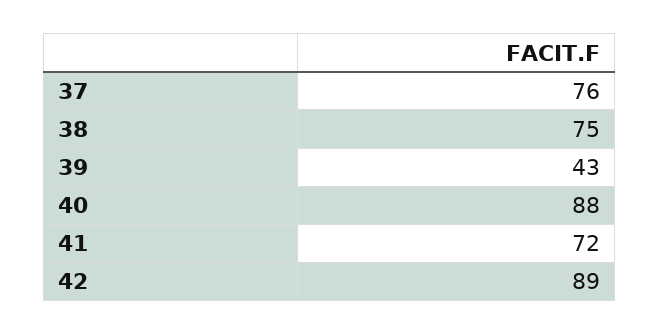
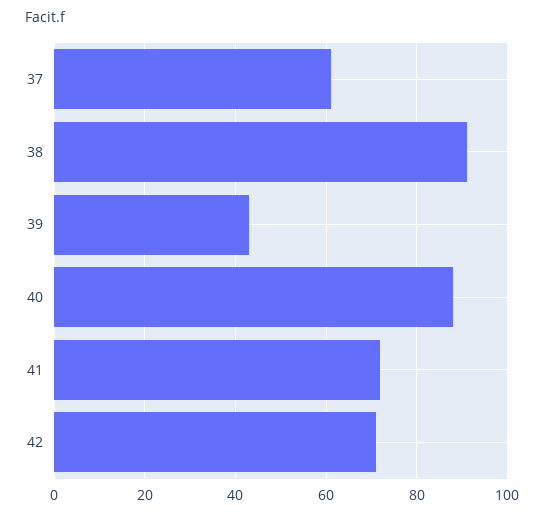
  {
-   "37": 76,
+   "37": 60,
-   "38": 75,
+   "38": 90,
    "39": 43,
    "40": 88,
    "41": 72,
-   "42": 89
+   "42": 70
  }

